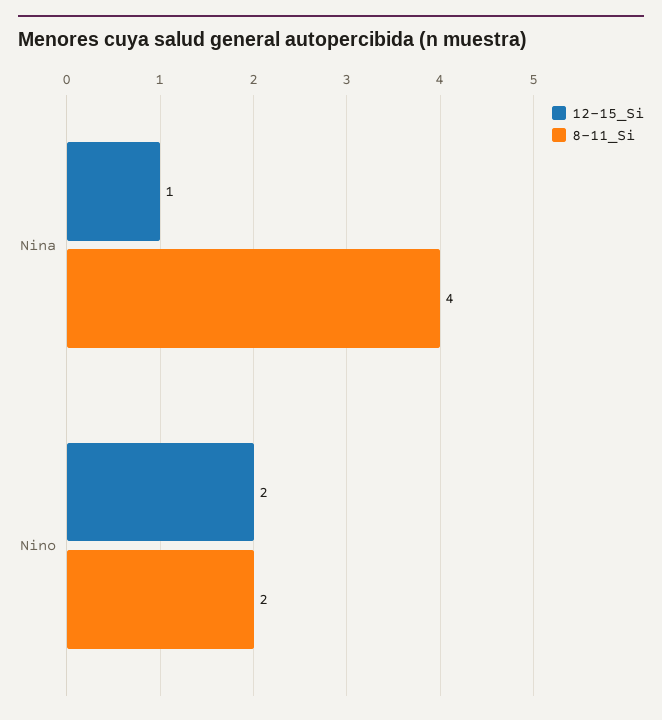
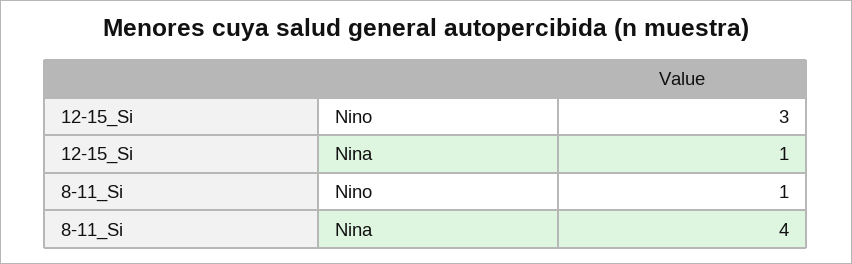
  {
    "12-15_Si": {
      "Nina": 1,
-     "Nino": 2
+     "Nino": 3
    },
    "8-11_Si": {
      "Nina": 4,
-     "Nino": 2
+     "Nino": 1
    }
  }

